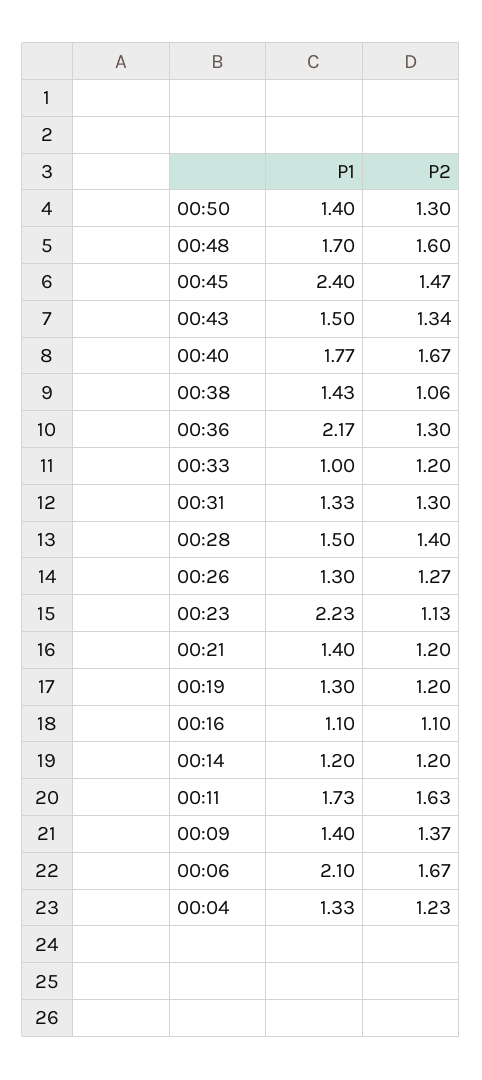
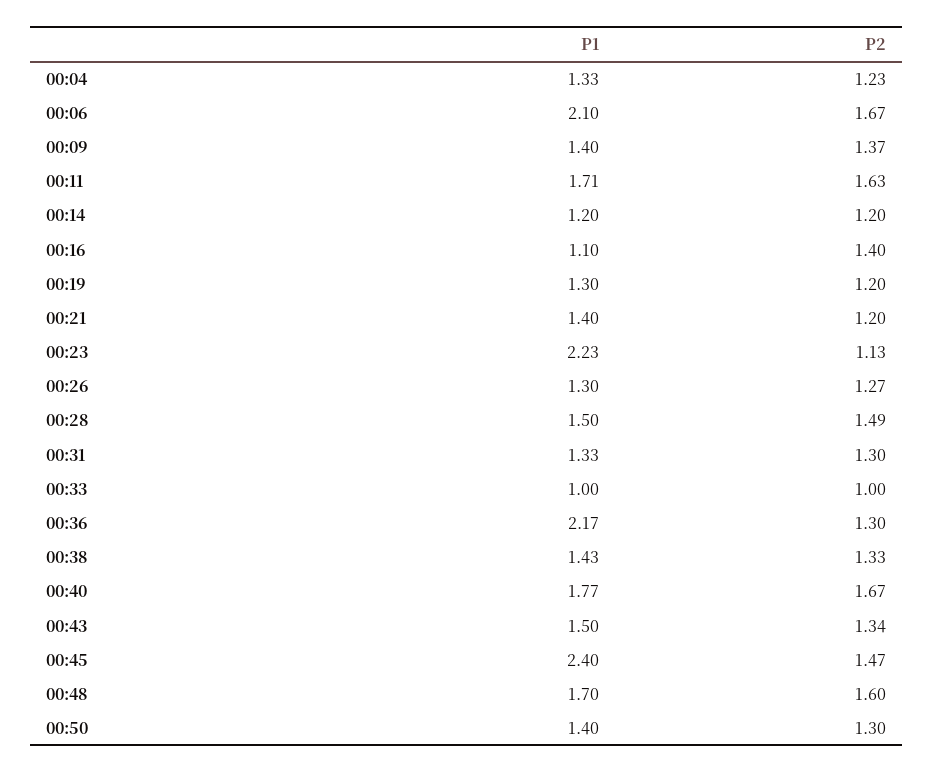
  {
    "P1": {
      "00:50": 1.4,
      "00:48": 1.7,
      "00:45": 2.4,
      "00:43": 1.5,
      "00:40": 1.77,
      "00:38": 1.43,
      "00:36": 2.17,
      "00:33": 1,
      "00:31": 1.33,
      "00:28": 1.5,
      "00:26": 1.3,
      "00:23": 2.23,
      "00:21": 1.4,
      "00:19": 1.3,
      "00:16": 1.1,
      "00:14": 1.2,
-     "00:11": 1.73,
+     "00:11": 1.71,
      "00:09": 1.4,
      "00:06": 2.1,
      "00:04": 1.33
    },
    "P2": {
      "00:50": 1.3,
      "00:48": 1.6,
      "00:45": 1.47,
      "00:43": 1.34,
      "00:40": 1.67,
-     "00:38": 1.06,
+     "00:38": 1.33,
      "00:36": 1.3,
-     "00:33": 1.2,
+     "00:33": 1,
      "00:31": 1.3,
-     "00:28": 1.4,
+     "00:28": 1.49,
      "00:26": 1.27,
      "00:23": 1.13,
      "00:21": 1.2,
      "00:19": 1.2,
-     "00:16": 1.1,
+     "00:16": 1.4,
      "00:14": 1.2,
      "00:11": 1.63,
      "00:09": 1.37,
      "00:06": 1.67,
      "00:04": 1.23
    }
  }

